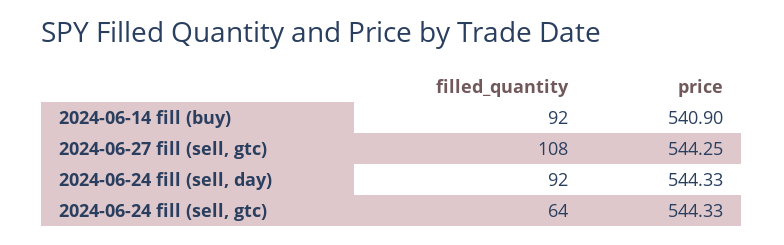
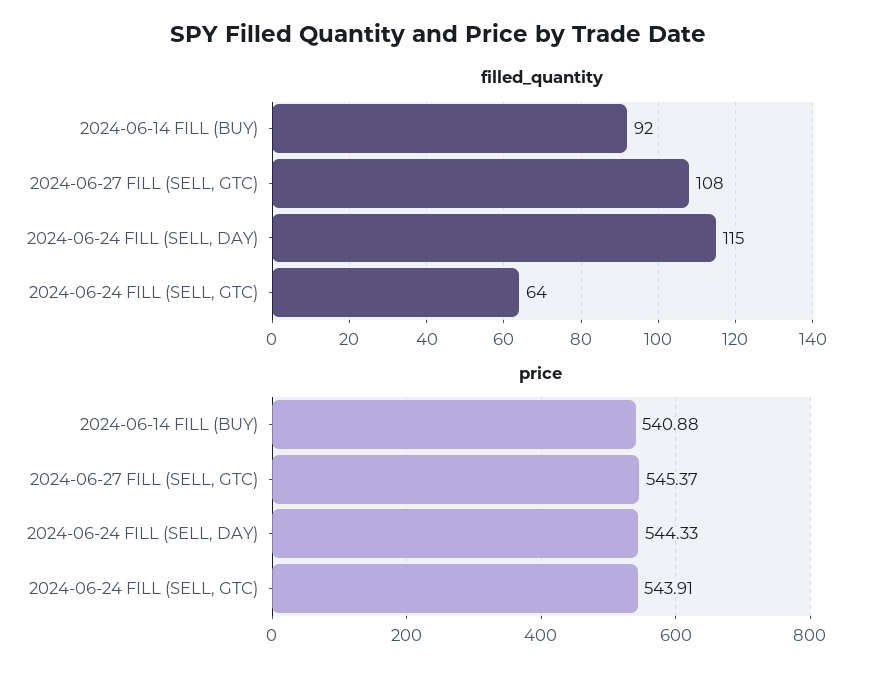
  {
    "filled_quantity": {
      "2024-06-14 fill (buy)": 92,
      "2024-06-27 fill (sell, gtc)": 108,
-     "2024-06-24 fill (sell, day)": 92,
+     "2024-06-24 fill (sell, day)": 115,
      "2024-06-24 fill (sell, gtc)": 64
    },
    "price": {
-     "2024-06-14 fill (buy)": 540.9,
+     "2024-06-14 fill (buy)": 540.88,
-     "2024-06-27 fill (sell, gtc)": 544.25,
+     "2024-06-27 fill (sell, gtc)": 545.37,
      "2024-06-24 fill (sell, day)": 544.33,
-     "2024-06-24 fill (sell, gtc)": 544.33
+     "2024-06-24 fill (sell, gtc)": 543.91
    }
  }

